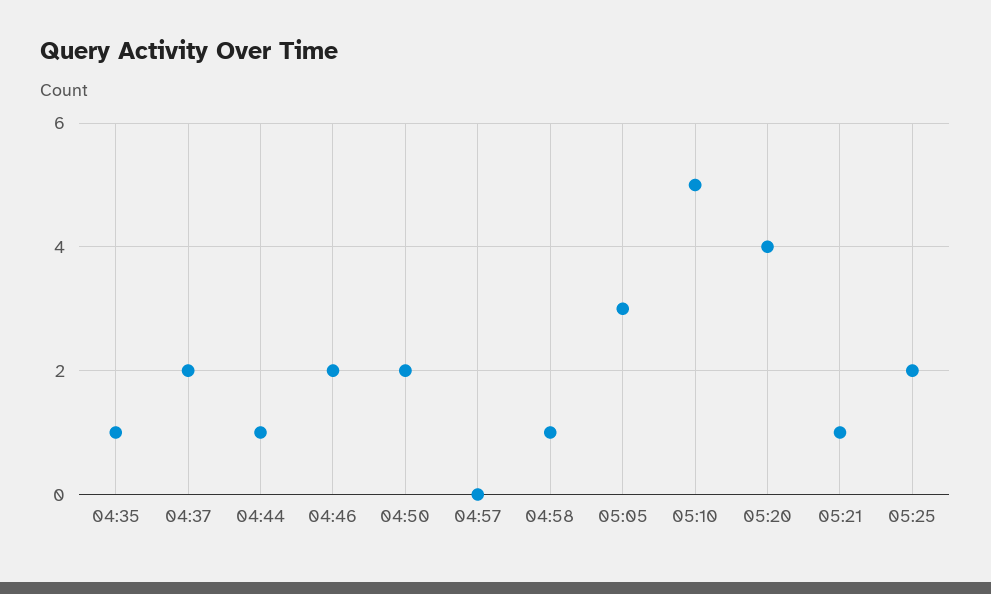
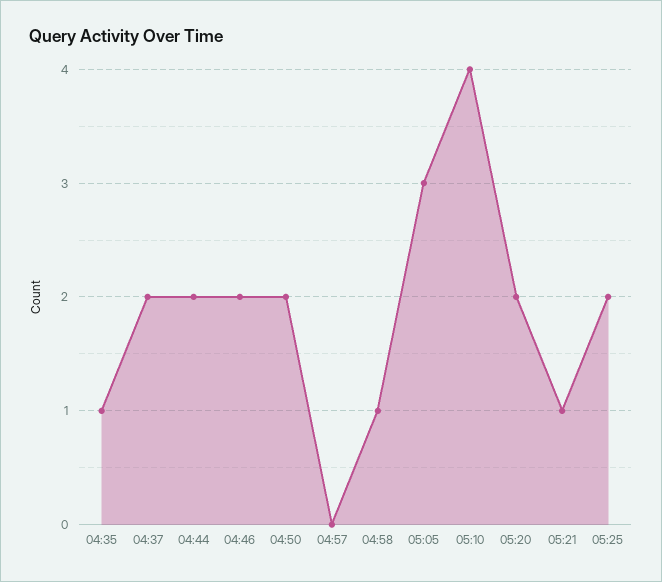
  {
    "04:35": 1,
    "04:37": 2,
-   "04:44": 1,
+   "04:44": 2,
    "04:46": 2,
    "04:50": 2,
    "04:57": 0,
    "04:58": 1,
    "05:05": 3,
-   "05:10": 5,
+   "05:10": 4,
-   "05:20": 4,
+   "05:20": 2,
    "05:21": 1,
    "05:25": 2
  }

